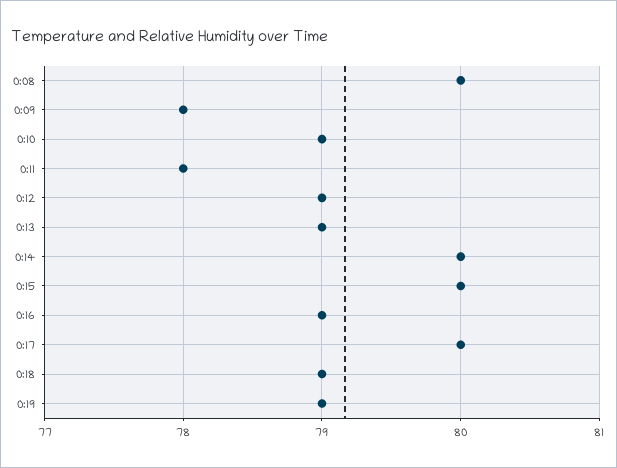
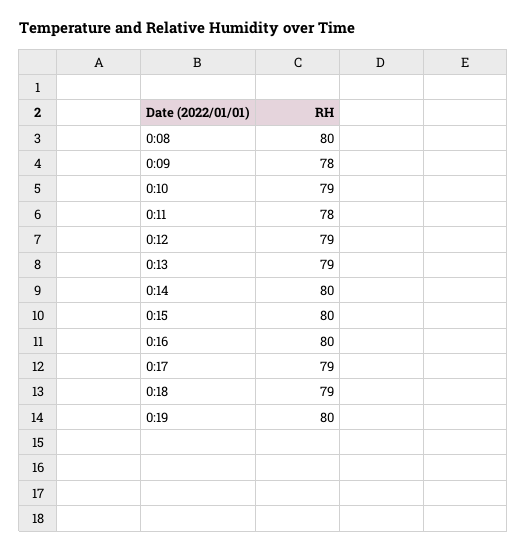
  {
    "0:08": 80,
    "0:09": 78,
    "0:10": 79,
    "0:11": 78,
    "0:12": 79,
    "0:13": 79,
    "0:14": 80,
    "0:15": 80,
-   "0:16": 79,
+   "0:16": 80,
-   "0:17": 80,
+   "0:17": 79,
    "0:18": 79,
-   "0:19": 79
+   "0:19": 80
  }

